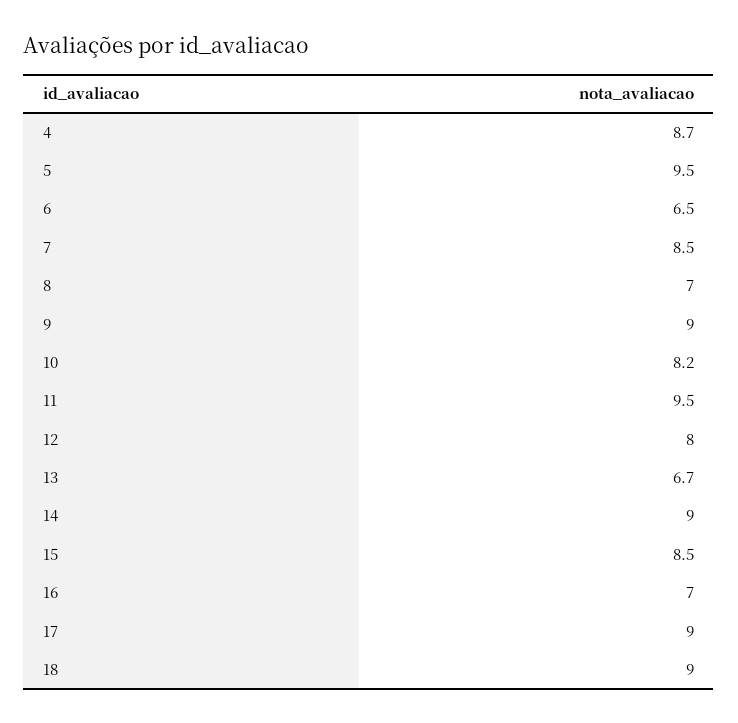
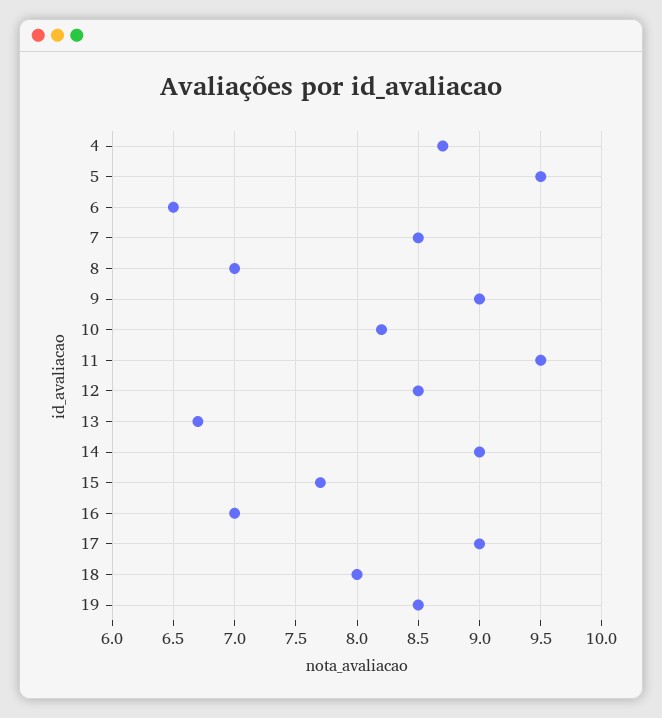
  {
    "4": 8.7,
    "5": 9.5,
    "6": 6.5,
    "7": 8.5,
    "8": 7,
    "9": 9,
    "10": 8.2,
    "11": 9.5,
-   "12": 8,
+   "12": 8.5,
    "13": 6.7,
    "14": 9,
-   "15": 8.5,
+   "15": 7.7,
    "16": 7,
    "17": 9,
-   "18": 9
+   "18": 8,
+   "19": 8.5
  }

